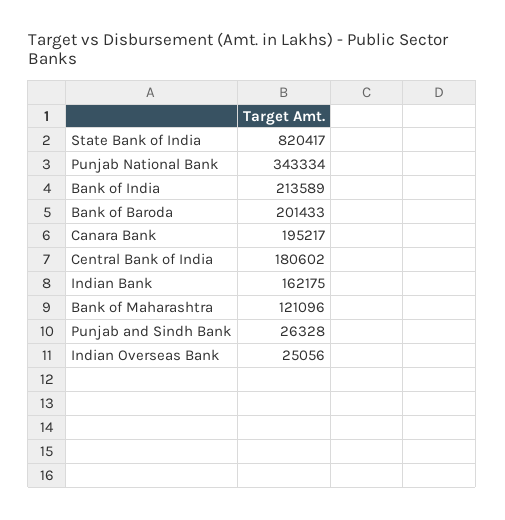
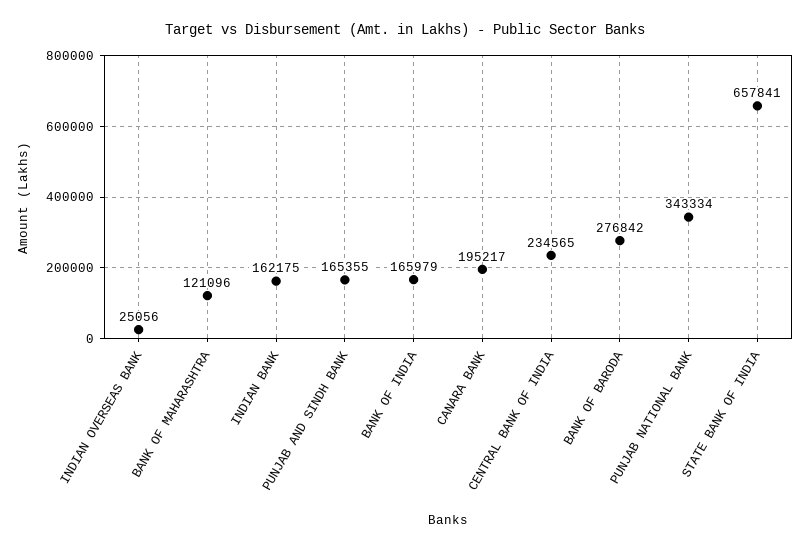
  {
-   "State Bank of India": 820417,
+   "State Bank of India": 657841,
    "Punjab National Bank": 343334,
-   "Bank of India": 213589,
+   "Bank of India": 165979,
-   "Bank of Baroda": 201433,
+   "Bank of Baroda": 276842,
    "Canara Bank": 195217,
-   "Central Bank of India": 180602,
+   "Central Bank of India": 234565,
    "Indian Bank": 162175,
    "Bank of Maharashtra": 121096,
-   "Punjab and Sindh Bank": 26328,
+   "Punjab and Sindh Bank": 165355,
    "Indian Overseas Bank": 25056
  }

